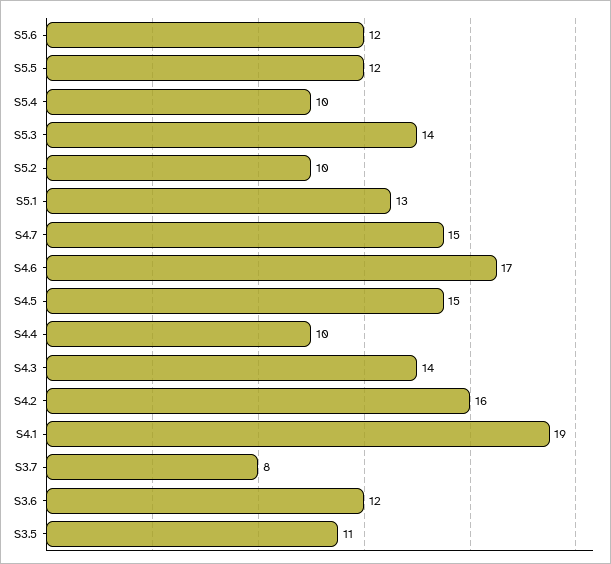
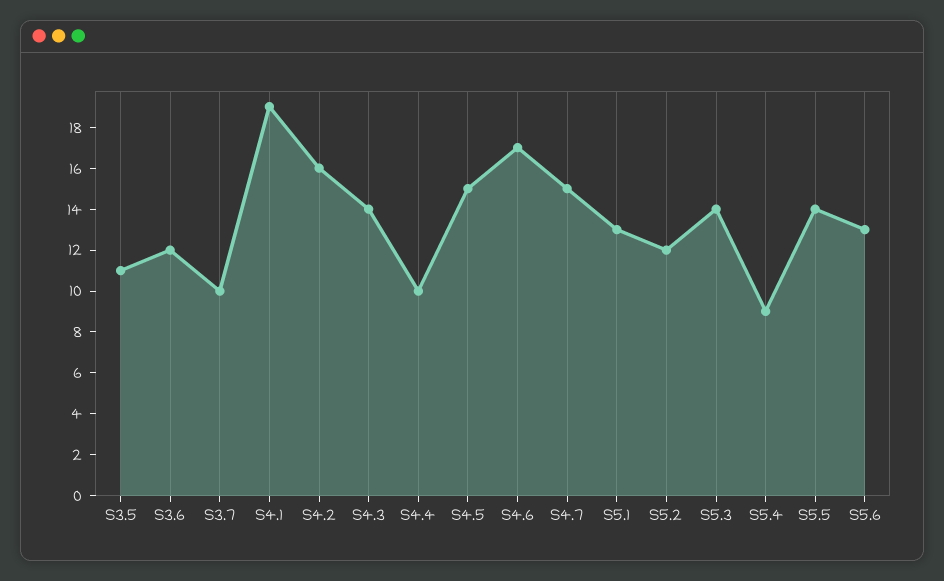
  {
-   "S5.6": 12,
+   "S5.6": 13,
-   "S5.5": 12,
+   "S5.5": 14,
-   "S5.4": 10,
+   "S5.4": 9,
    "S5.3": 14,
-   "S5.2": 10,
+   "S5.2": 12,
    "S5.1": 13,
    "S4.7": 15,
    "S4.6": 17,
    "S4.5": 15,
    "S4.4": 10,
    "S4.3": 14,
    "S4.2": 16,
    "S4.1": 19,
-   "S3.7": 8,
+   "S3.7": 10,
    "S3.6": 12,
    "S3.5": 11
  }

